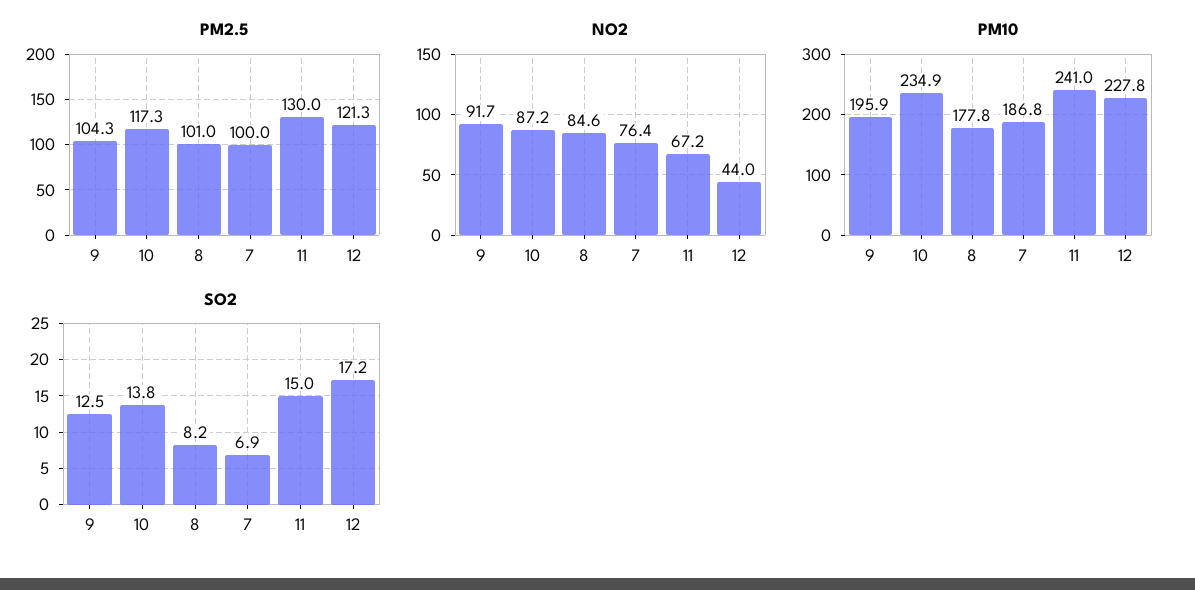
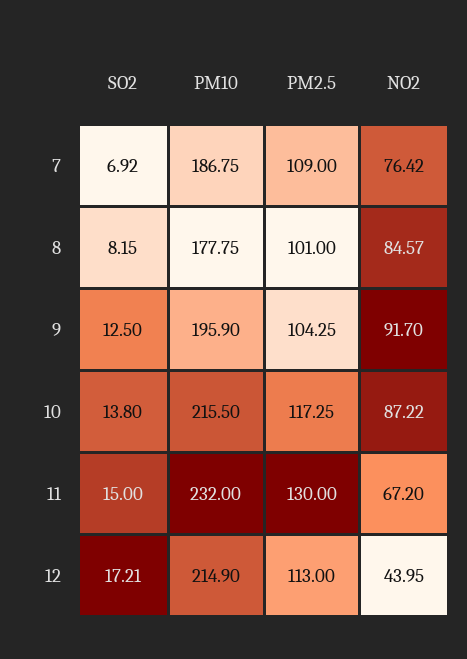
  {
    "PM2.5": {
      "9": 104.25,
      "10": 117.25,
      "8": 101,
-     "7": 100,
+     "7": 109,
      "11": 130,
-     "12": 121.3
+     "12": 113
    },
    "NO2": {
      "9": 91.7,
      "10": 87.22,
      "8": 84.57,
      "7": 76.42,
      "11": 67.2,
      "12": 43.95
    },
    "PM10": {
      "9": 195.9,
-     "10": 234.9,
+     "10": 215.5,
      "8": 177.75,
      "7": 186.75,
-     "11": 241,
+     "11": 232,
-     "12": 227.8
+     "12": 214.9
    },
    "SO2": {
      "9": 12.5,
      "10": 13.8,
      "8": 8.15,
      "7": 6.92,
      "11": 15,
      "12": 17.21
    }
  }

